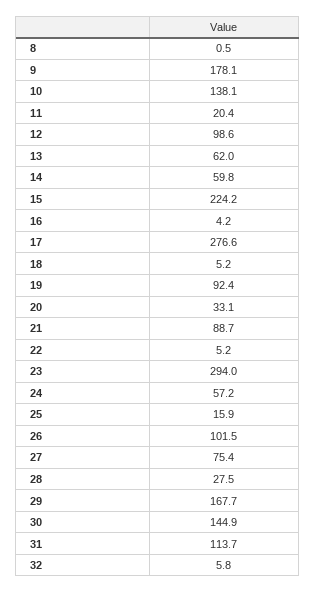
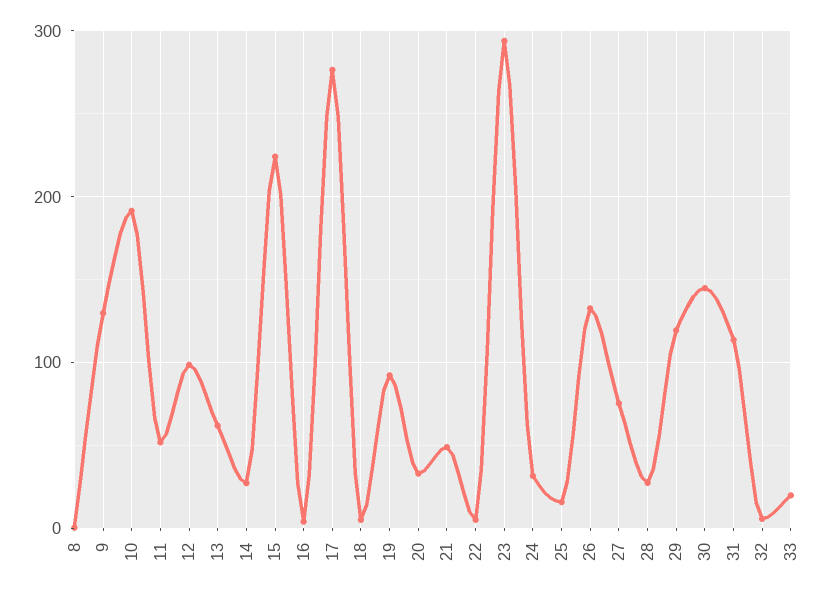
  {
    "8": 0.5,
-   "9": 178.1,
+   "9": 130,
-   "10": 138.1,
+   "10": 190,
-   "11": 20.4,
+   "11": 50,
    "12": 98.6,
    "13": 62,
-   "14": 59.8,
+   "14": 30,
    "15": 224.2,
    "16": 4.2,
    "17": 276.6,
    "18": 5.2,
    "19": 92.4,
    "20": 33.1,
-   "21": 88.7,
+   "21": 50,
    "22": 5.2,
    "23": 294,
-   "24": 57.2,
+   "24": 30,
    "25": 15.9,
-   "26": 101.5,
+   "26": 130,
    "27": 75.4,
    "28": 27.5,
-   "29": 167.7,
+   "29": 120,
    "30": 144.9,
    "31": 113.7,
-   "32": 5.8
+   "32": 5.8,
+   "33": 20
  }

